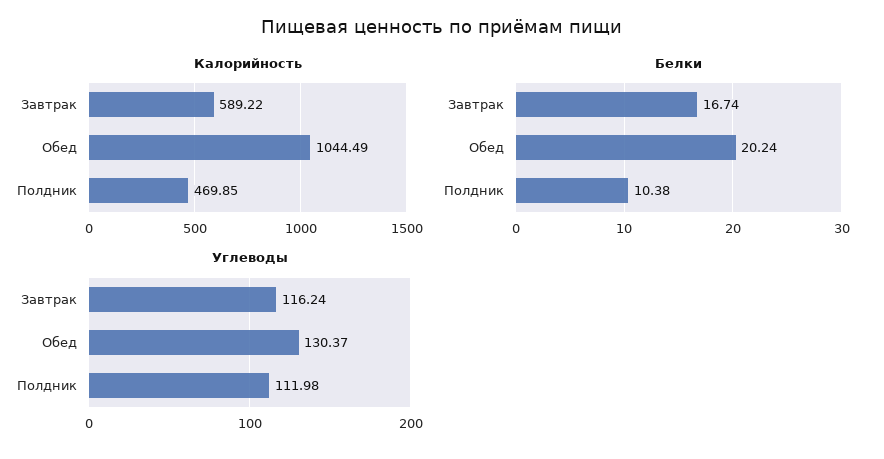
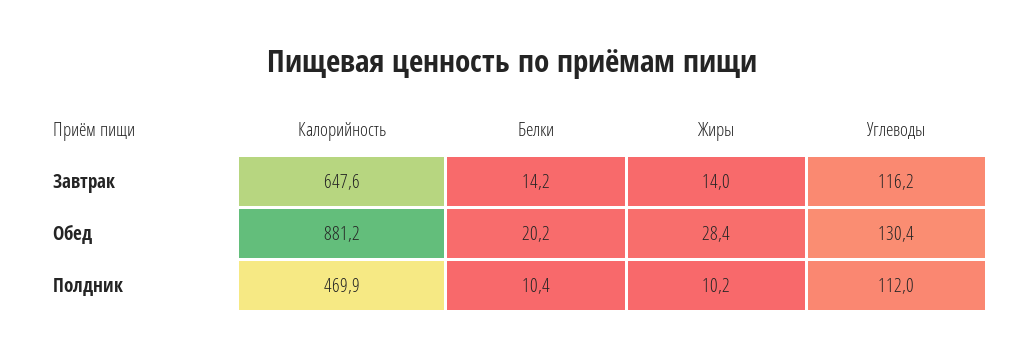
  {
    "Калорийность": {
-     "Завтрак": 589.22,
+     "Завтрак": 647.6,
-     "Обед": 1044.49,
+     "Обед": 881.2,
      "Полдник": 469.85
    },
    "Белки": {
-     "Завтрак": 16.74,
+     "Завтрак": 14.2,
      "Обед": 20.24,
      "Полдник": 10.38
    },
    "Углеводы": {
      "Завтрак": 116.24,
      "Обед": 130.37,
      "Полдник": 111.98
-   }
+   },
+   "Жиры": {
+     "Завтрак": 14,
+     "Обед": 28.4,
+     "Полдник": 10.2
+   }
  }

